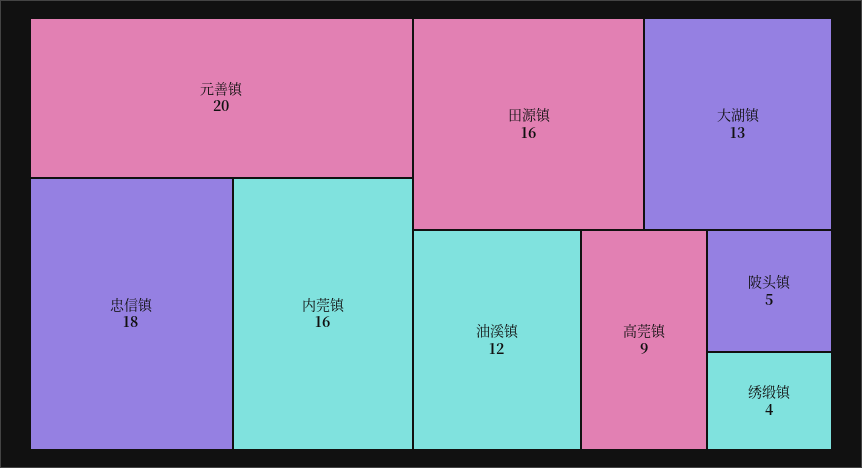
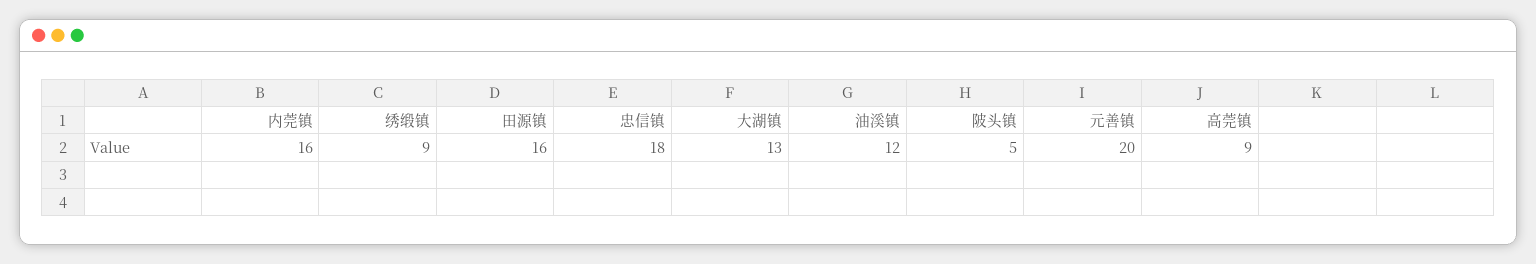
  {
    "元善镇": 20,
    "忠信镇": 18,
    "内莞镇": 16,
    "田源镇": 16,
    "大湖镇": 13,
    "油溪镇": 12,
    "高莞镇": 9,
    "陂头镇": 5,
-   "绣缎镇": 4
+   "绣缎镇": 9
  }

